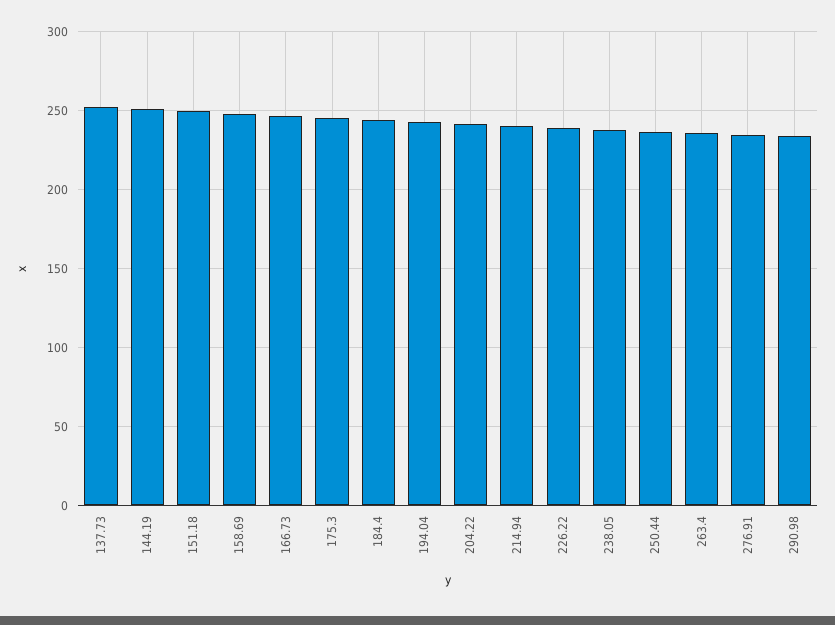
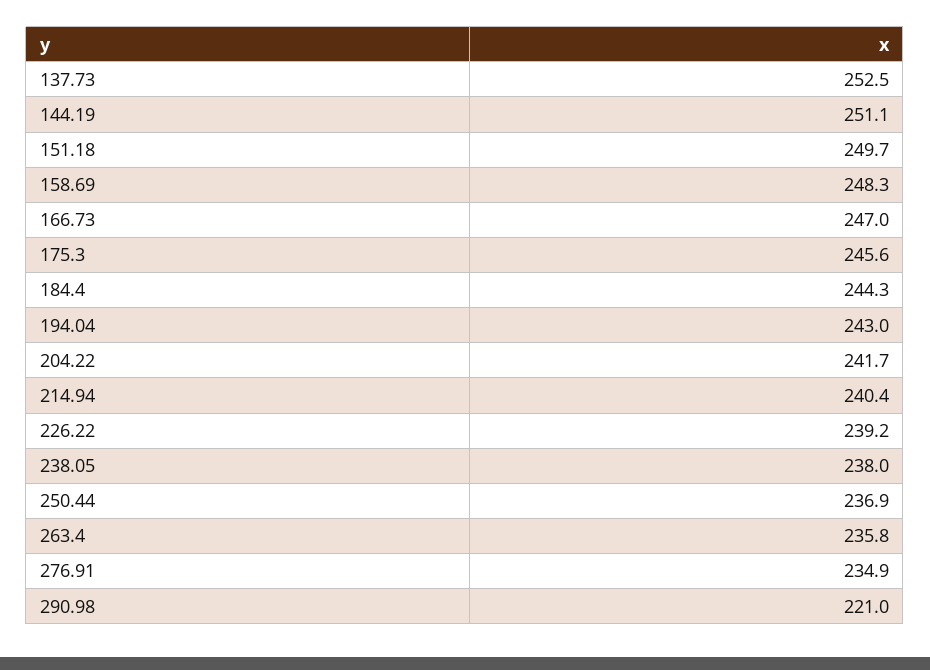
  {
    "137.73": 252.5,
    "144.19": 251.1,
    "151.18": 249.7,
    "158.69": 248.3,
    "166.73": 247,
    "175.3": 245.6,
    "184.4": 244.3,
    "194.04": 243,
    "204.22": 241.7,
    "214.94": 240.4,
    "226.22": 239.2,
    "238.05": 238,
    "250.44": 236.9,
    "263.4": 235.8,
    "276.91": 234.9,
-   "290.98": 235
+   "290.98": 221
  }

